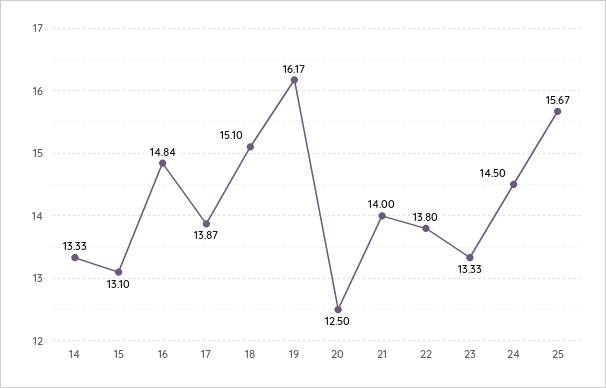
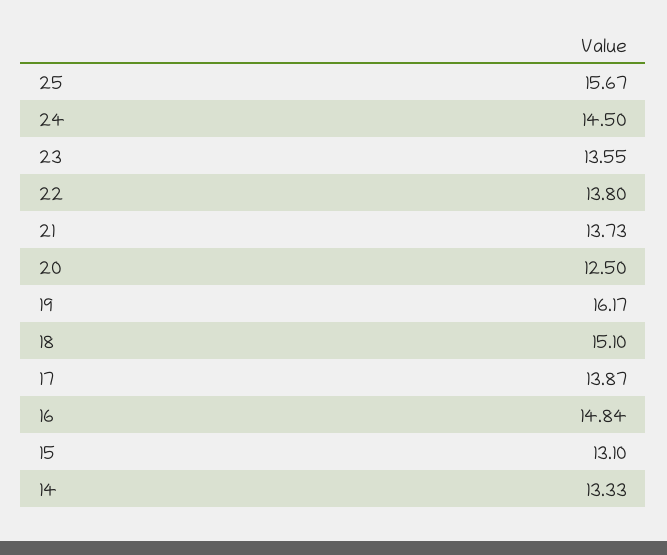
  {
    "14": 13.33,
    "15": 13.1,
    "16": 14.84,
    "17": 13.87,
    "18": 15.1,
    "19": 16.17,
    "20": 12.5,
-   "21": 14,
+   "21": 13.73,
    "22": 13.8,
-   "23": 13.33,
+   "23": 13.55,
    "24": 14.5,
    "25": 15.67
  }

